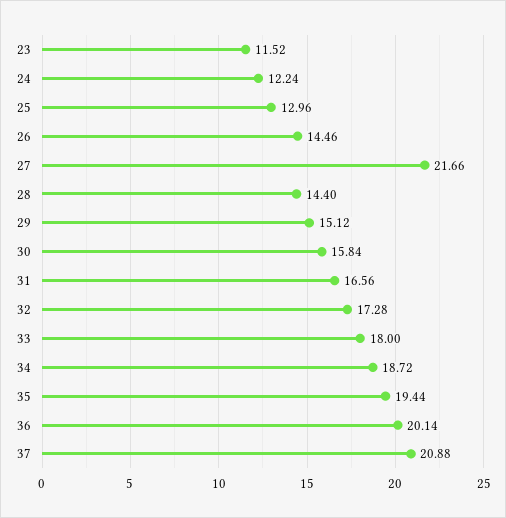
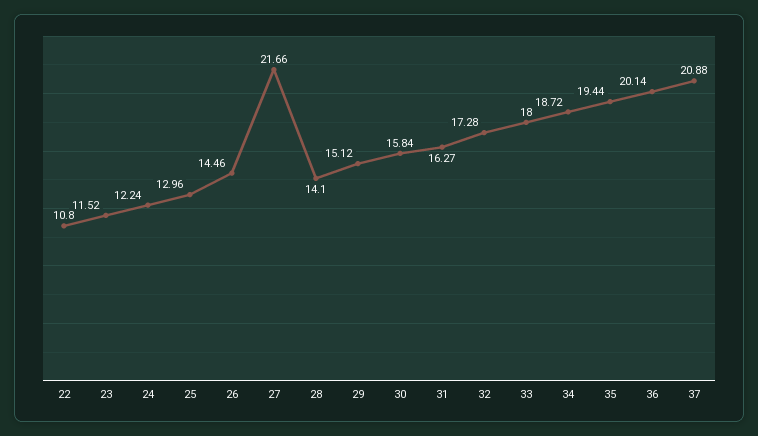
  {
    "23": 11.52,
    "24": 12.24,
    "25": 12.96,
    "26": 14.46,
    "27": 21.66,
-   "28": 14.4,
+   "28": 14.1,
    "29": 15.12,
    "30": 15.84,
-   "31": 16.56,
+   "31": 16.27,
    "32": 17.28,
    "33": 18,
    "34": 18.72,
    "35": 19.44,
    "36": 20.14,
-   "37": 20.88
+   "37": 20.88,
+   "22": 10.8
  }

